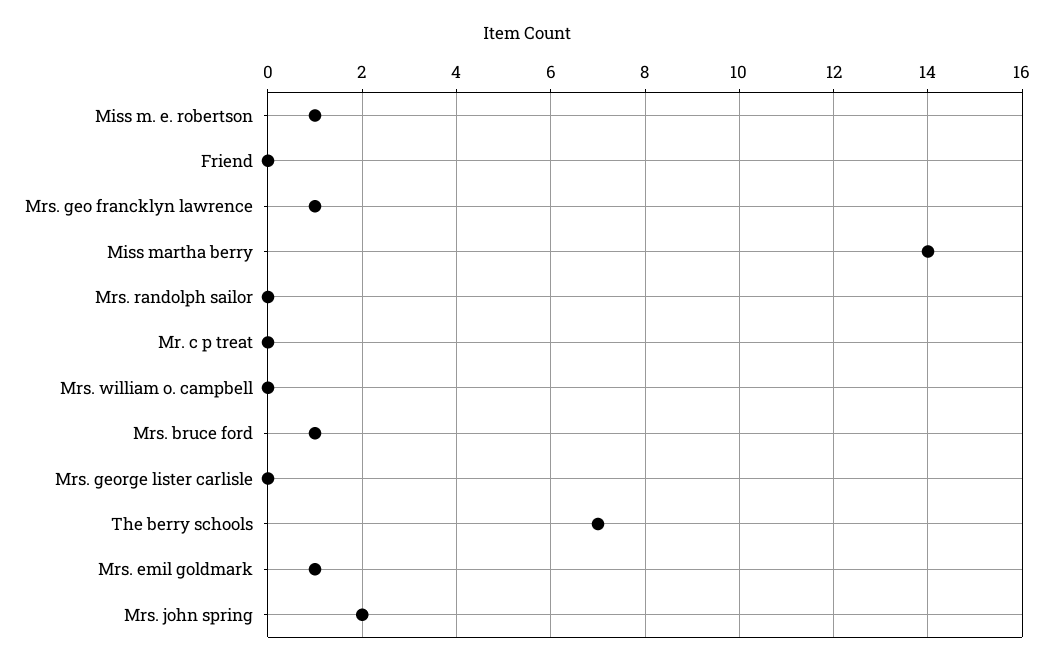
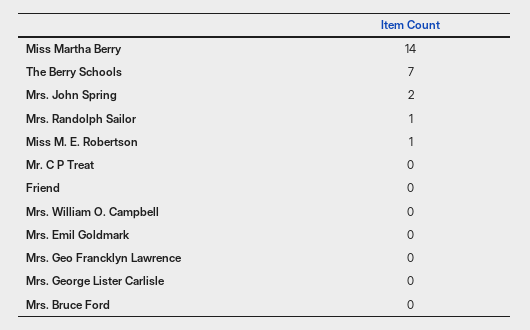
  {
    "Miss m. e. robertson": 1,
    "Friend": 0,
-   "Mrs. geo francklyn lawrence": 1,
+   "Mrs. geo francklyn lawrence": 0,
    "Miss martha berry": 14,
-   "Mrs. randolph sailor": 0,
+   "Mrs. randolph sailor": 1,
    "Mr. c p treat": 0,
    "Mrs. william o. campbell": 0,
-   "Mrs. bruce ford": 1,
+   "Mrs. bruce ford": 0,
    "Mrs. george lister carlisle": 0,
    "The berry schools": 7,
-   "Mrs. emil goldmark": 1,
+   "Mrs. emil goldmark": 0,
    "Mrs. john spring": 2
  }

